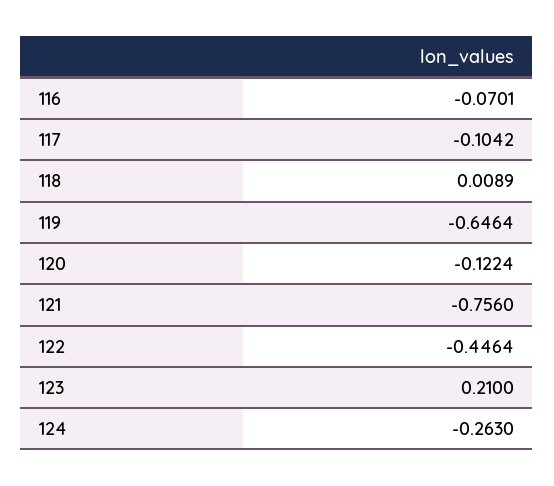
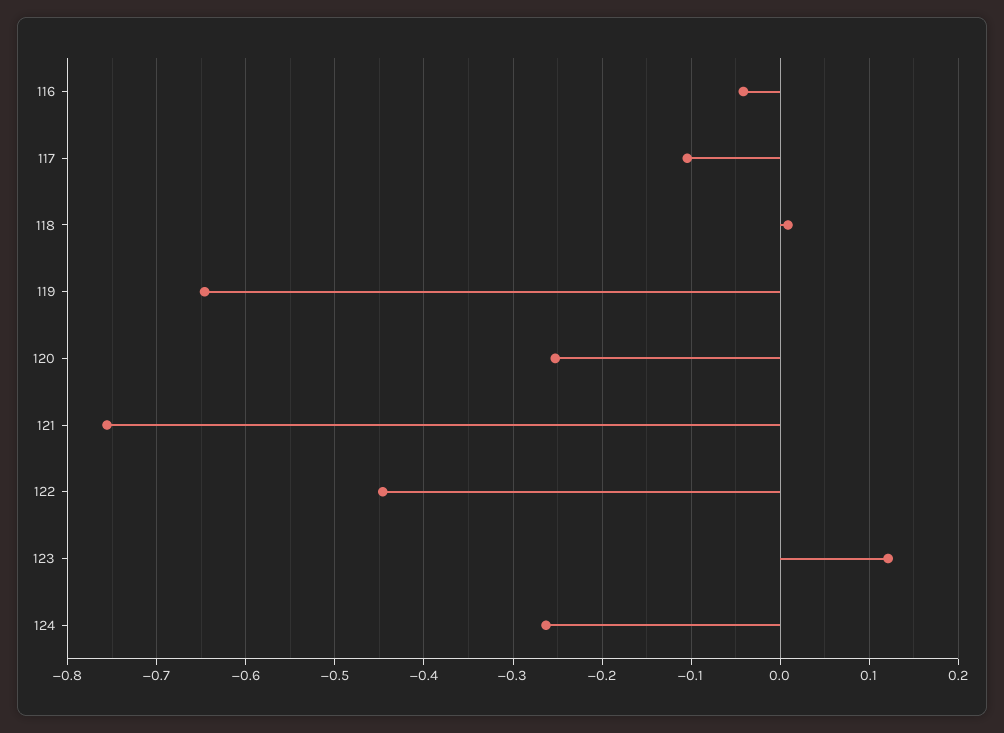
  {
-   "116": -0.0701,
+   "116": -0.04,
    "117": -0.1042,
    "118": 0.0089,
    "119": -0.6464,
-   "120": -0.1224,
+   "120": -0.25,
    "121": -0.756,
    "122": -0.4464,
-   "123": 0.21,
+   "123": 0.12,
    "124": -0.263
  }

